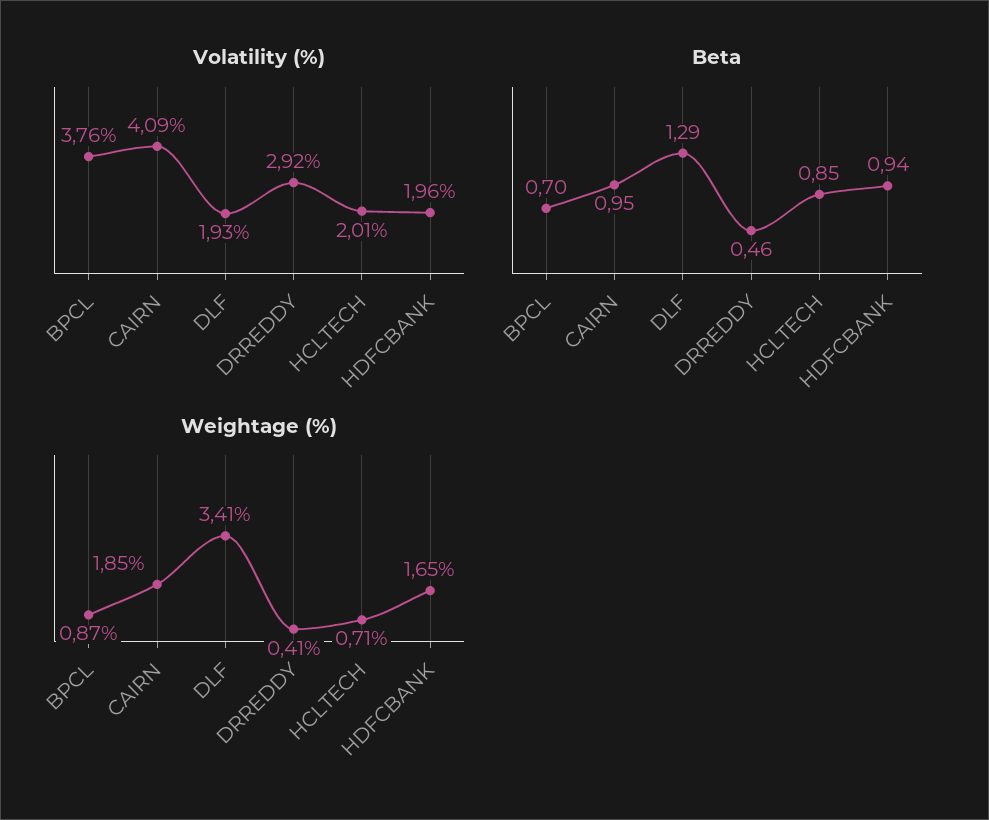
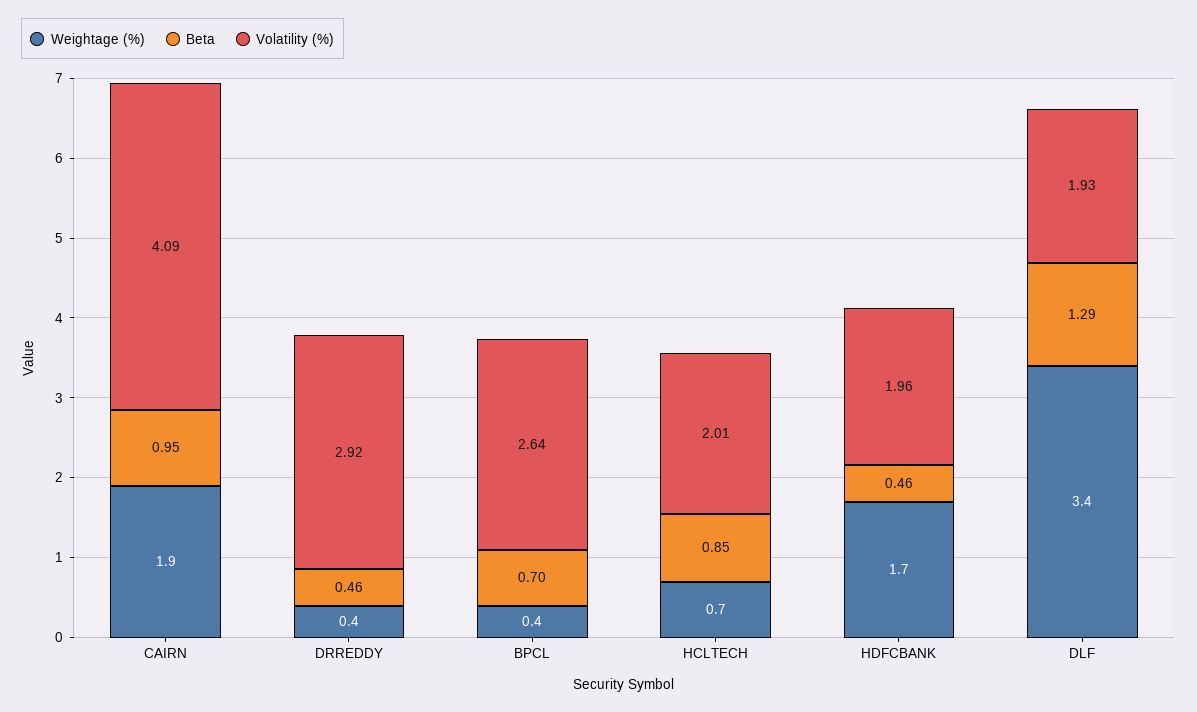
  {
    "Volatility (%)": {
-     "BPCL": 3.76,
+     "BPCL": 2.64,
      "CAIRN": 4.09,
      "DLF": 1.93,
      "DRREDDY": 2.92,
      "HCLTECH": 2.01,
      "HDFCBANK": 1.96
    },
    "Beta": {
      "BPCL": 0.7,
      "CAIRN": 0.95,
      "DLF": 1.29,
      "DRREDDY": 0.46,
      "HCLTECH": 0.85,
-     "HDFCBANK": 0.94
+     "HDFCBANK": 0.46
    },
    "Weightage (%)": {
-     "BPCL": 0.87,
+     "BPCL": 0.4,
      "CAIRN": 1.85,
      "DLF": 3.41,
      "DRREDDY": 0.41,
      "HCLTECH": 0.71,
      "HDFCBANK": 1.65
    }
  }

